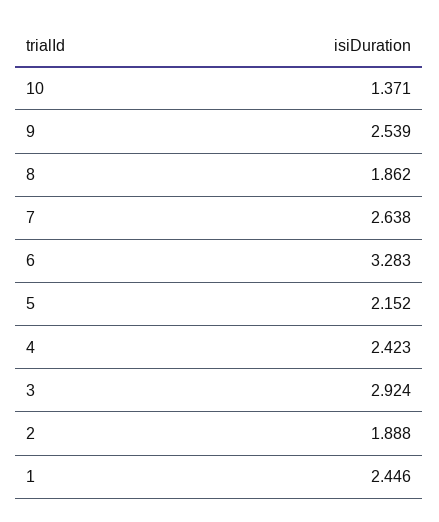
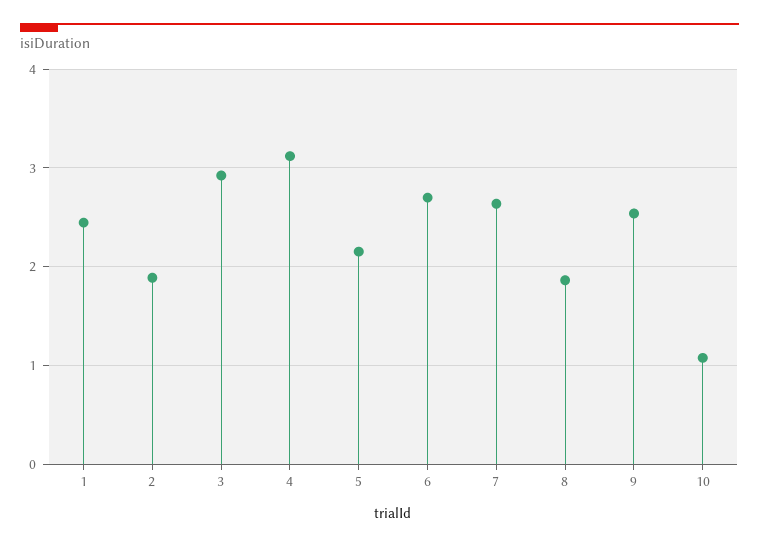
  {
-   "10": 1.371,
+   "10": 1.1,
    "9": 2.539,
    "8": 1.862,
    "7": 2.638,
-   "6": 3.283,
+   "6": 2.7,
    "5": 2.152,
-   "4": 2.423,
+   "4": 3.1,
    "3": 2.924,
    "2": 1.888,
    "1": 2.446
  }

